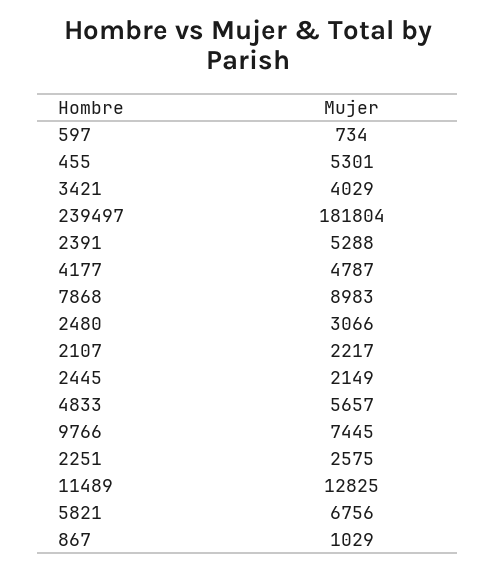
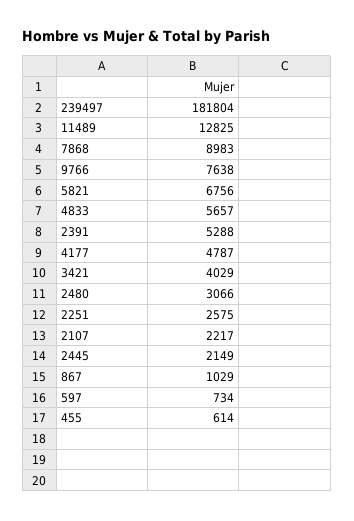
  {
    "597": 734,
-   "455": 5301,
+   "455": 614,
    "3421": 4029,
    "239497": 181804,
    "2391": 5288,
    "4177": 4787,
    "7868": 8983,
    "2480": 3066,
    "2107": 2217,
    "2445": 2149,
    "4833": 5657,
-   "9766": 7445,
+   "9766": 7638,
    "2251": 2575,
    "11489": 12825,
    "5821": 6756,
    "867": 1029
  }

